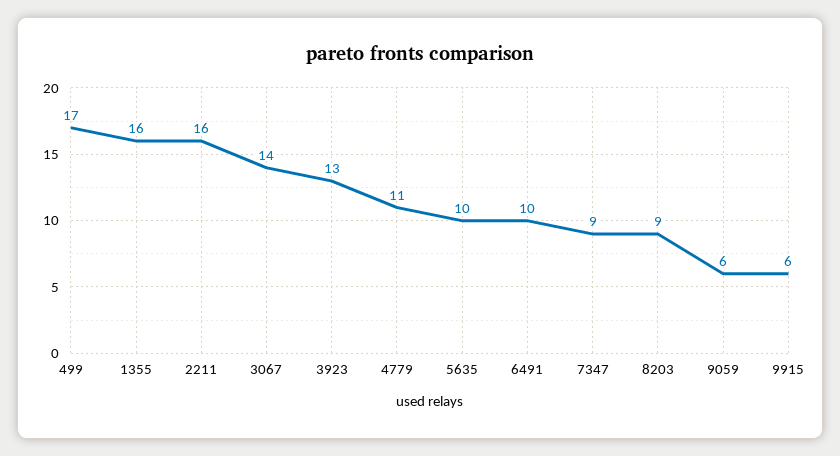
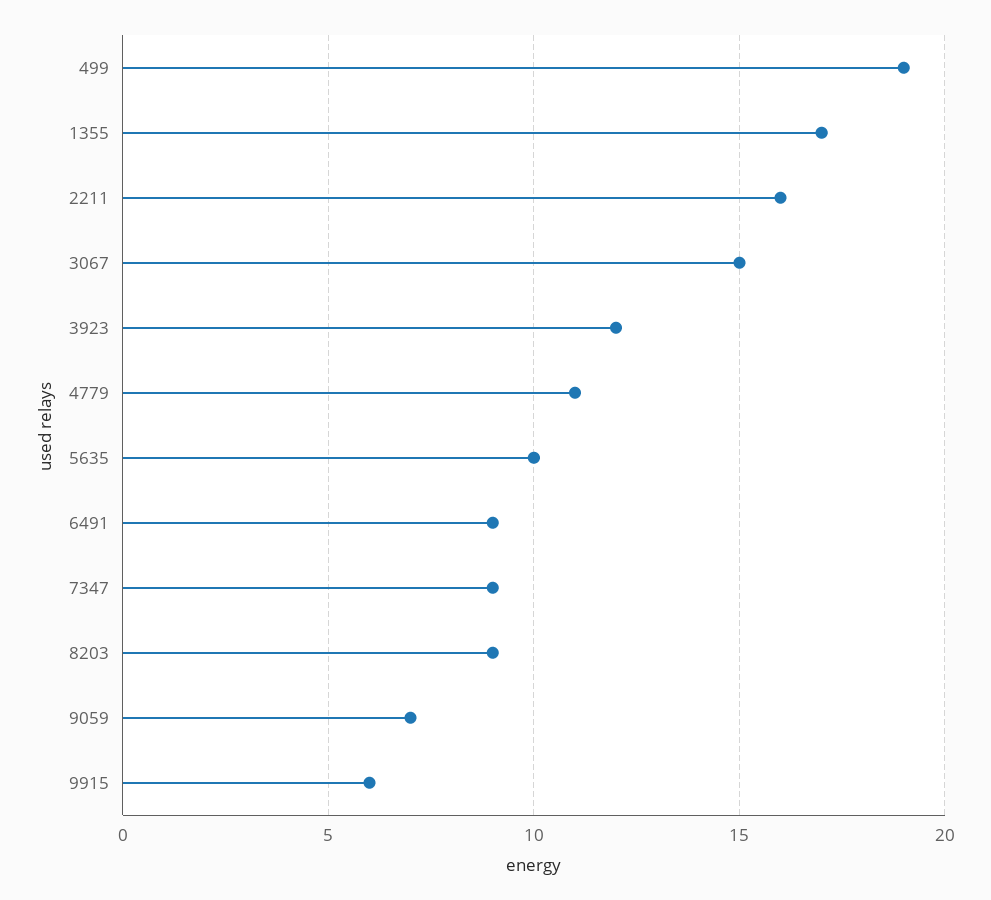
  {
-   "499": 17,
+   "499": 19,
-   "1355": 16,
+   "1355": 17,
    "2211": 16,
-   "3067": 14,
+   "3067": 15,
-   "3923": 13,
+   "3923": 12,
    "4779": 11,
    "5635": 10,
-   "6491": 10,
+   "6491": 9,
    "7347": 9,
    "8203": 9,
-   "9059": 6,
+   "9059": 7,
    "9915": 6
  }

